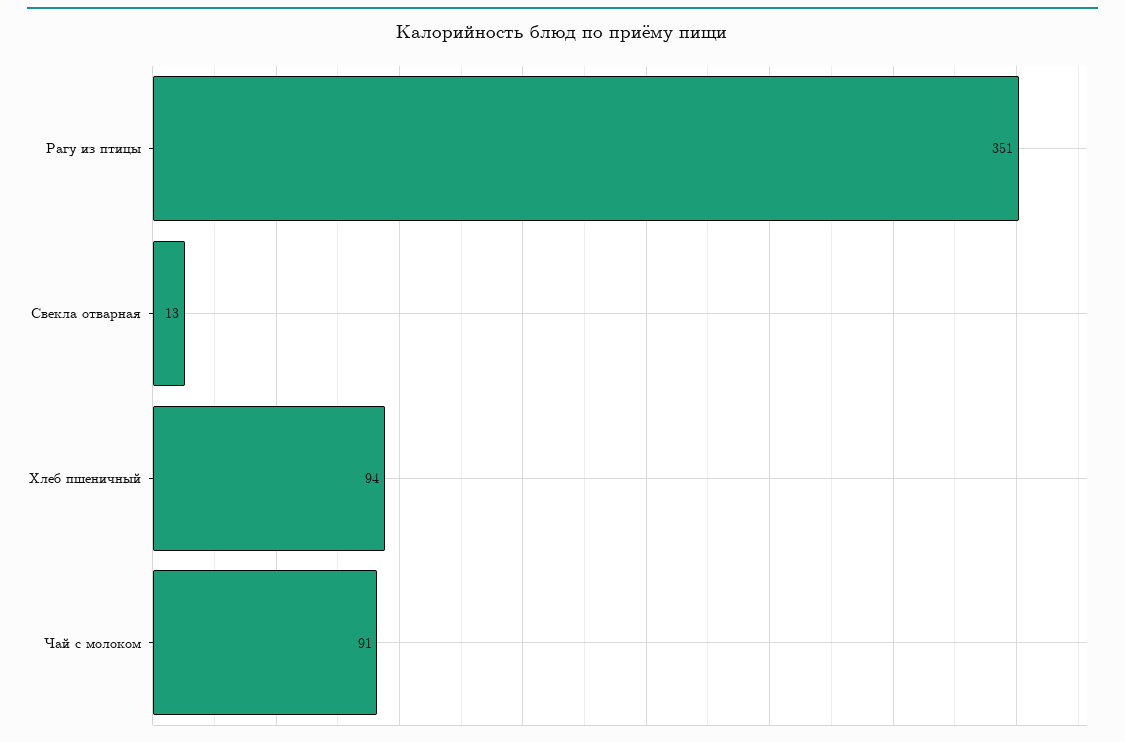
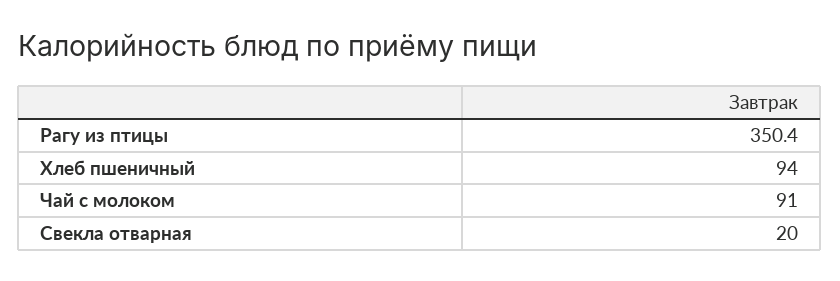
  {
-   "Рагу из птицы": 351,
+   "Рагу из птицы": 350.4,
-   "Свекла отварная": 13,
+   "Свекла отварная": 20,
    "Хлеб пшеничный": 94,
    "Чай с молоком": 91
  }

